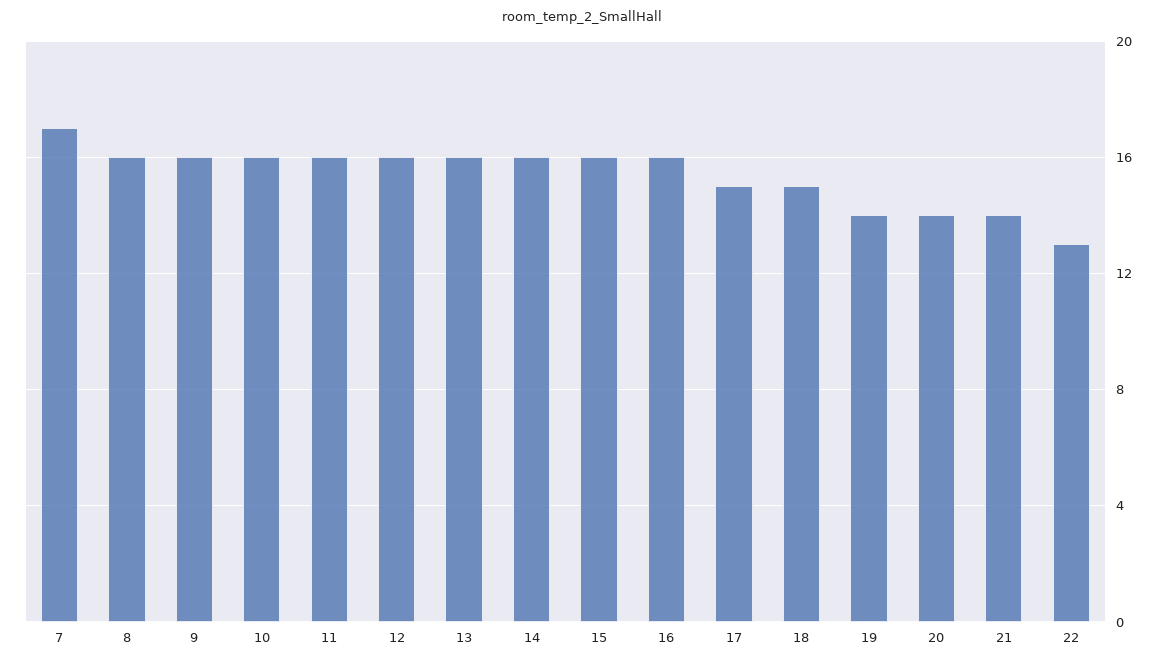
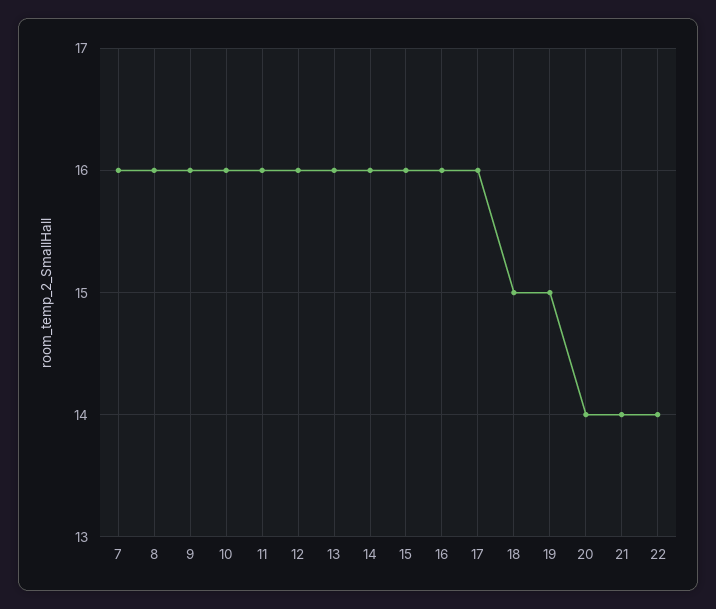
  {
-   "7": 17,
+   "7": 16,
    "8": 16,
    "9": 16,
    "10": 16,
    "11": 16,
    "12": 16,
    "13": 16,
    "14": 16,
    "15": 16,
    "16": 16,
-   "17": 15,
+   "17": 16,
    "18": 15,
-   "19": 14,
+   "19": 15,
    "20": 14,
    "21": 14,
-   "22": 13
+   "22": 14
  }

